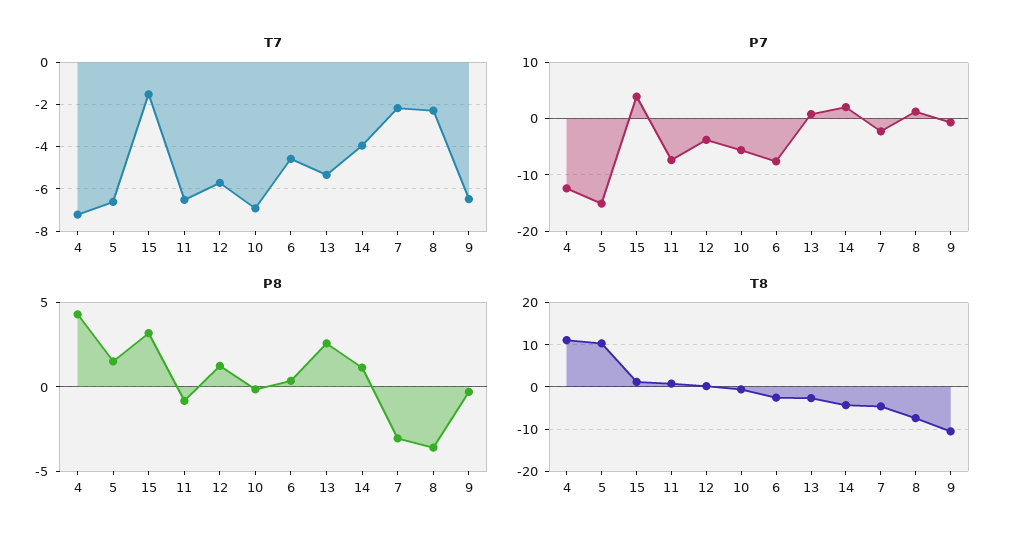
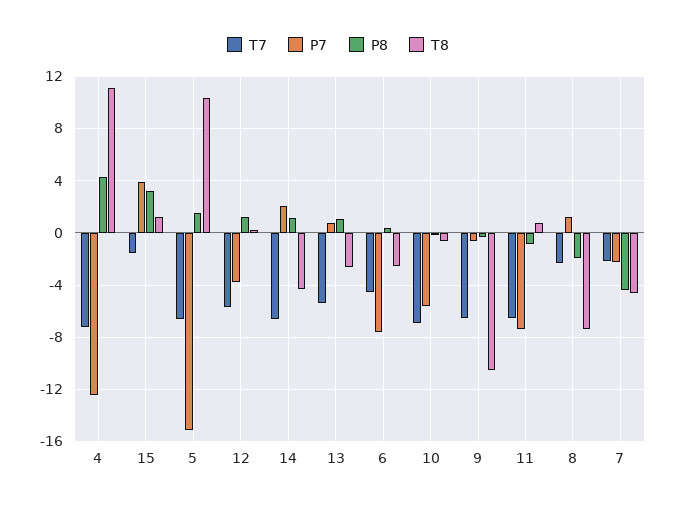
  {
    "T7": {
      "4": -7,
      "5": -6.5,
      "15": -1.5,
      "11": -6.5,
      "12": -5.5,
      "10": -7,
      "6": -4.5,
      "13": -5.5,
-     "14": -4,
+     "14": -6.5,
      "7": -2,
      "8": -2.5,
      "9": -6.5
    },
    "P7": {
      "4": -12.5,
      "5": -15,
      "15": 4,
      "11": -7.5,
      "12": -4,
      "10": -5.5,
      "6": -7.5,
      "13": 1,
      "14": 2,
      "7": -2.5,
      "8": 1,
      "9": -0.5
    },
    "P8": {
      "4": 4.5,
      "5": 1.5,
      "15": 3,
      "11": -1,
      "12": 1.5,
      "10": 0,
      "6": 0.5,
-     "13": 2.5,
+     "13": 1,
      "14": 1,
-     "7": -3,
+     "7": -4.5,
-     "8": -3.5,
+     "8": -2,
      "9": -0.5
    },
    "T8": {
      "4": 11,
      "5": 10.5,
      "15": 1,
      "11": 1,
      "12": 0,
      "10": -0.5,
      "6": -2.5,
      "13": -2.5,
      "14": -4.5,
      "7": -4.5,
      "8": -7.5,
      "9": -10.5
    }
  }

